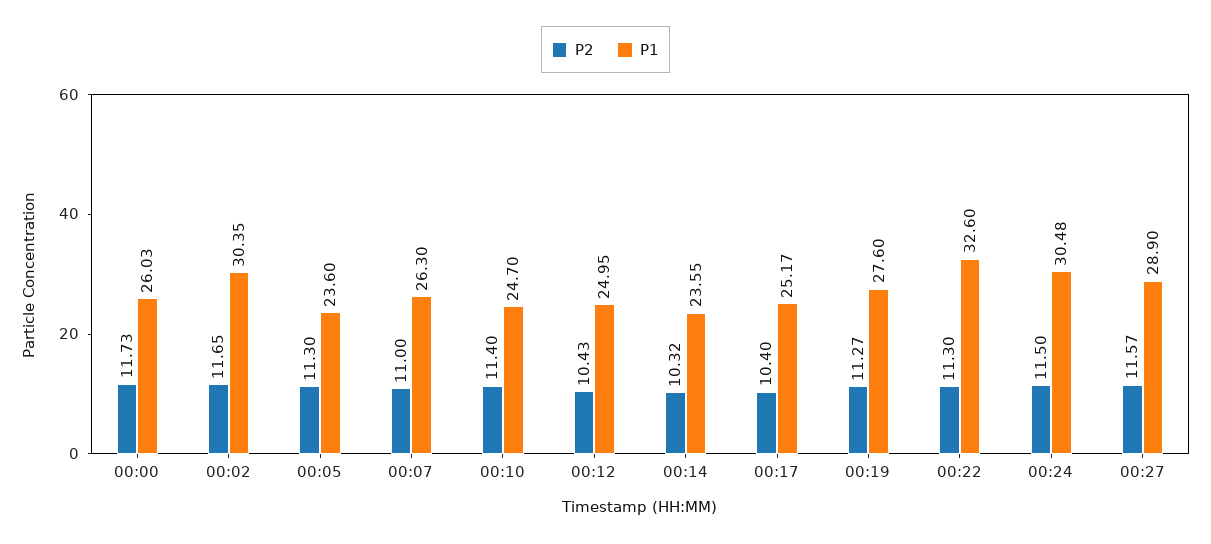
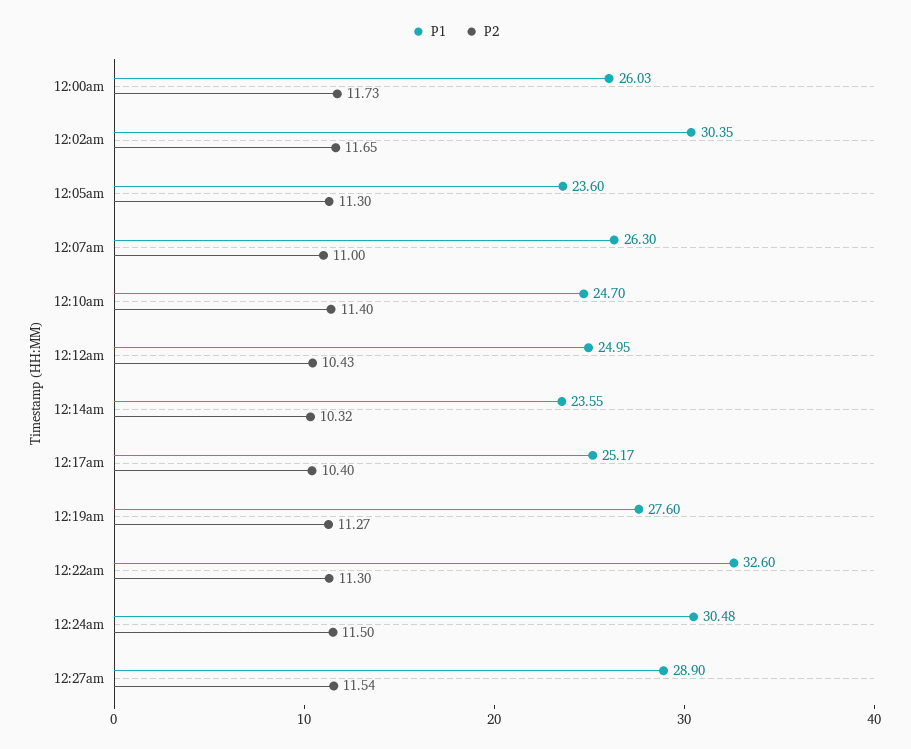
  {
    "P2": {
      "00:00": 11.73,
      "00:02": 11.65,
      "00:05": 11.3,
      "00:07": 11,
      "00:10": 11.4,
      "00:12": 10.43,
      "00:14": 10.32,
      "00:17": 10.4,
      "00:19": 11.27,
      "00:22": 11.3,
      "00:24": 11.5,
-     "00:27": 11.57
+     "00:27": 11.54
    },
    "P1": {
      "00:00": 26.03,
      "00:02": 30.35,
      "00:05": 23.6,
      "00:07": 26.3,
      "00:10": 24.7,
      "00:12": 24.95,
      "00:14": 23.55,
      "00:17": 25.17,
      "00:19": 27.6,
      "00:22": 32.6,
      "00:24": 30.48,
      "00:27": 28.9
    }
  }

